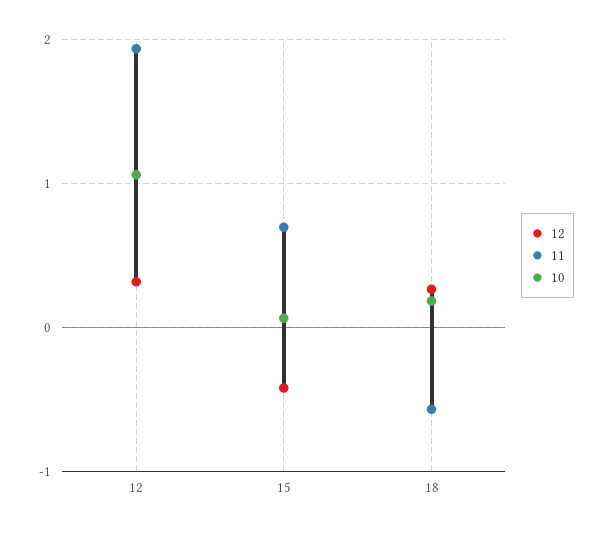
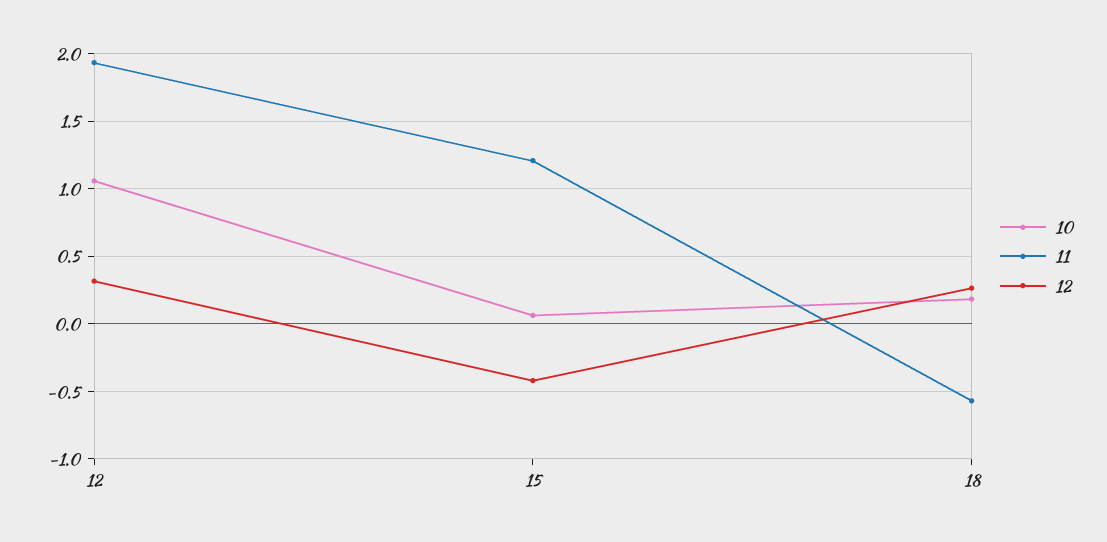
  {
    "12": {
      "12": 0.3,
      "15": -0.4,
      "18": 0.25
    },
    "11": {
      "12": 1.95,
-     "15": 0.7,
+     "15": 1.2,
      "18": -0.55
    },
    "10": {
      "12": 1.05,
      "15": 0.05,
      "18": 0.2
    }
  }

